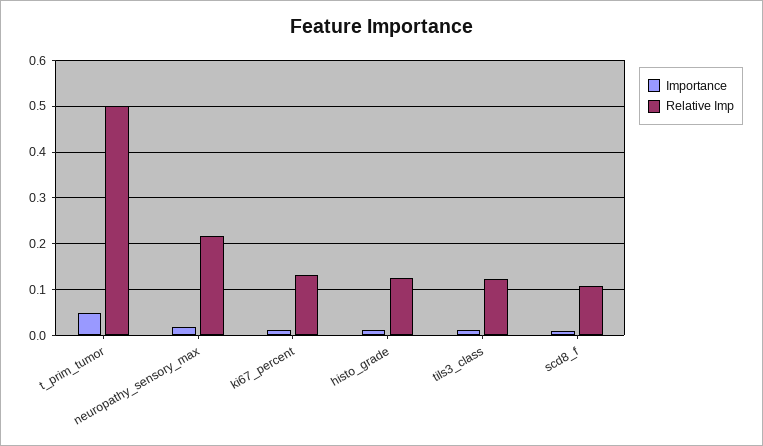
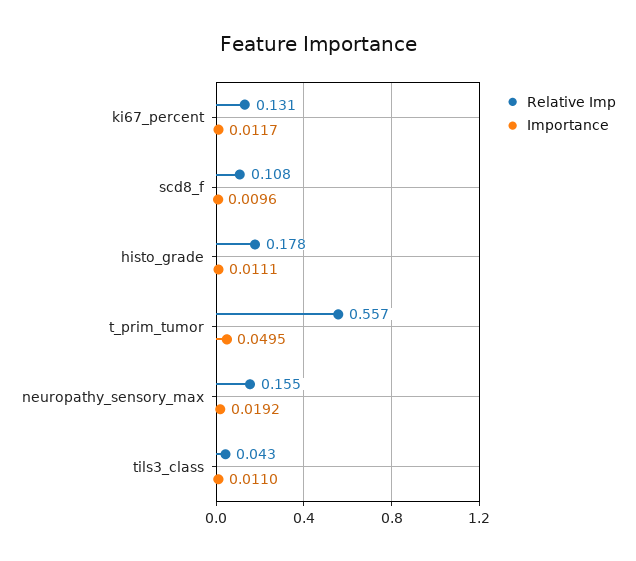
  {
    "Importance": {
      "t_prim_tumor": 0.0495,
      "neuropathy_sensory_max": 0.0192,
      "ki67_percent": 0.0117,
      "histo_grade": 0.0111,
      "tils3_class": 0.011,
      "scd8_f": 0.0096
    },
    "Relative Imp": {
-     "t_prim_tumor": 0.5,
+     "t_prim_tumor": 0.557,
-     "neuropathy_sensory_max": 0.22,
+     "neuropathy_sensory_max": 0.155,
      "ki67_percent": 0.131,
-     "histo_grade": 0.12,
+     "histo_grade": 0.178,
-     "tils3_class": 0.12,
+     "tils3_class": 0.043,
      "scd8_f": 0.108
    }
  }

